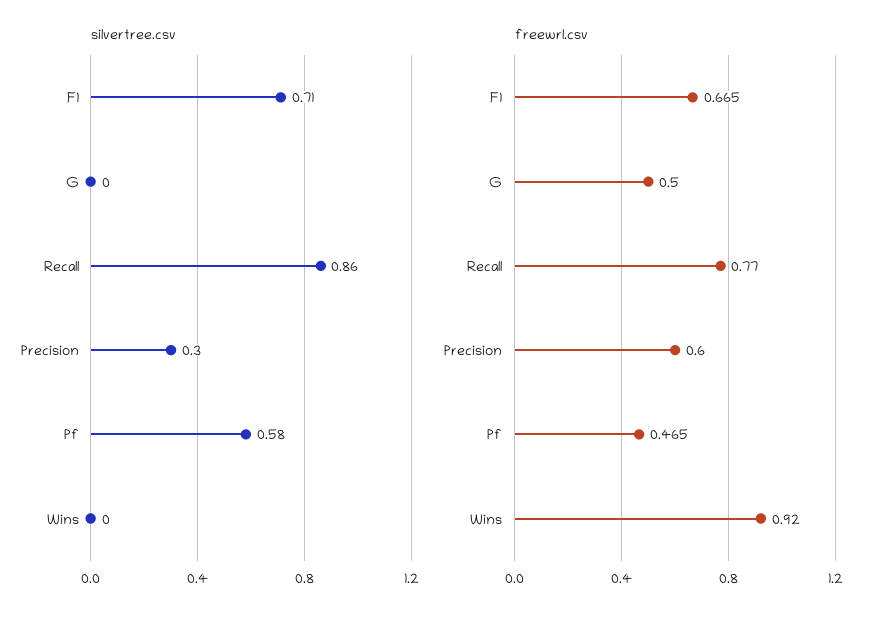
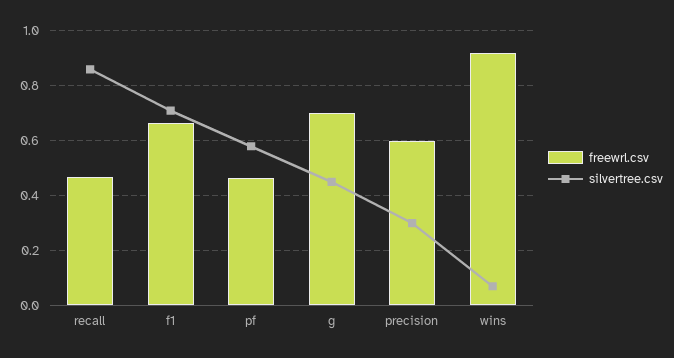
  {
    "silvertree.csv": {
      "F1": 0.71,
-     "G": 0,
+     "G": 0.45,
      "Recall": 0.86,
      "Precision": 0.3,
      "Pf": 0.58,
-     "Wins": 0
+     "Wins": 0.075
    },
    "freewrl.csv": {
      "F1": 0.665,
-     "G": 0.5,
+     "G": 0.7,
-     "Recall": 0.77,
+     "Recall": 0.475,
      "Precision": 0.6,
      "Pf": 0.465,
      "Wins": 0.92
    }
  }

